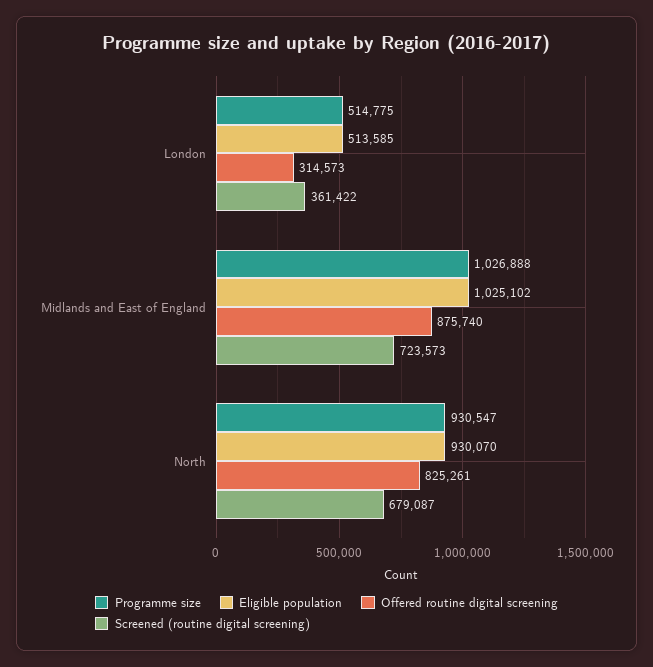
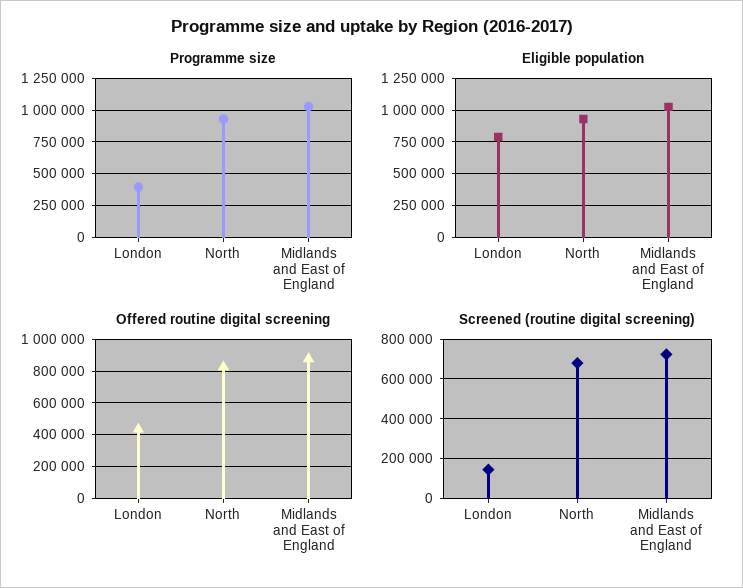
  {
    "Programme size": {
-     "London": 514775,
+     "London": 400000,
      "Midlands and East of England": 1026888,
      "North": 930547
    },
    "Eligible population": {
-     "London": 513585,
+     "London": 800000,
      "Midlands and East of England": 1025102,
      "North": 930070
    },
    "Offered routine digital screening": {
-     "London": 314573,
+     "London": 450000,
      "Midlands and East of England": 875740,
      "North": 825261
    },
    "Screened (routine digital screening)": {
-     "London": 361422,
+     "London": 150000,
      "Midlands and East of England": 723573,
      "North": 679087
    }
  }

